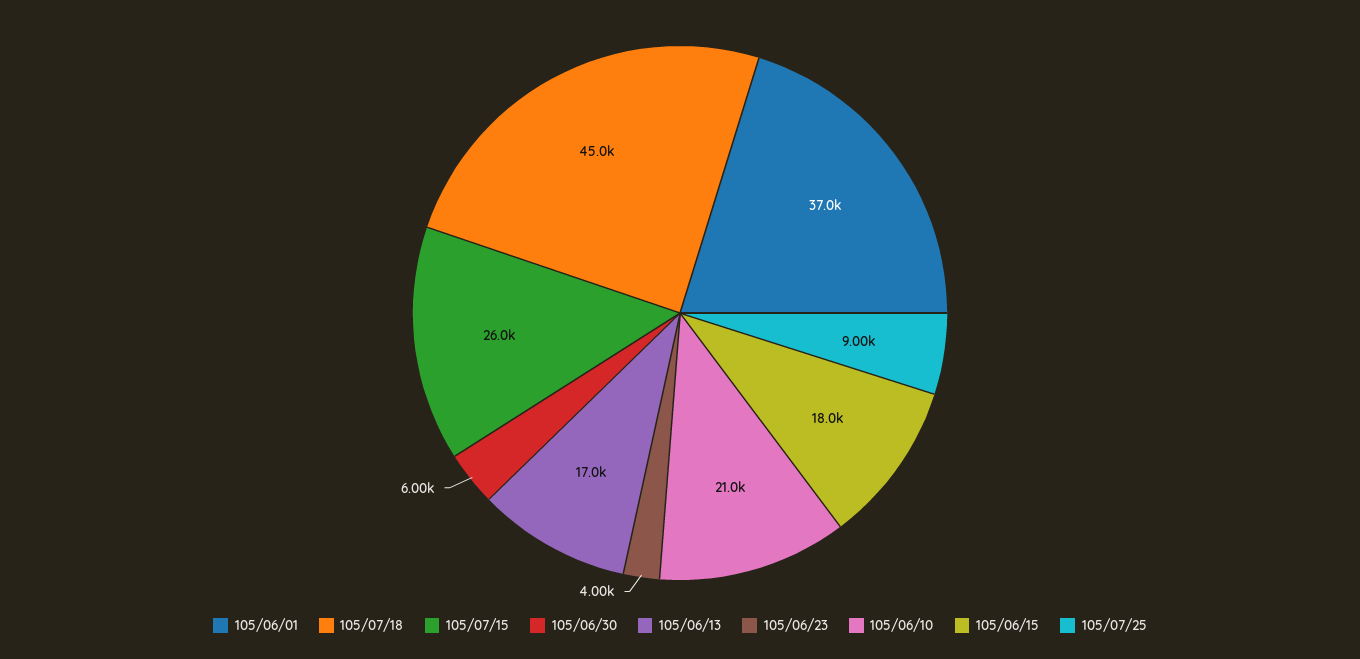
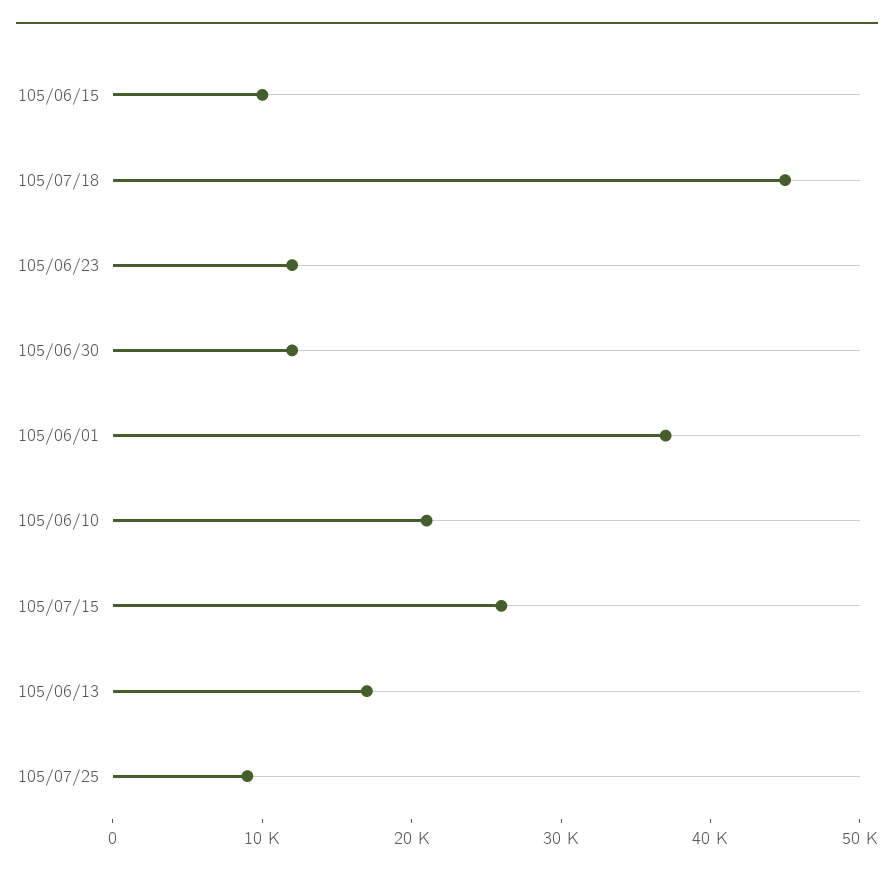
  {
    "105/06/01": 37000,
    "105/07/18": 45000,
    "105/07/15": 26000,
-   "105/06/30": 6000,
+   "105/06/30": 12000,
    "105/06/13": 17000,
-   "105/06/23": 4000,
+   "105/06/23": 12000,
    "105/06/10": 21000,
-   "105/06/15": 18000,
+   "105/06/15": 10000,
    "105/07/25": 9000
  }

